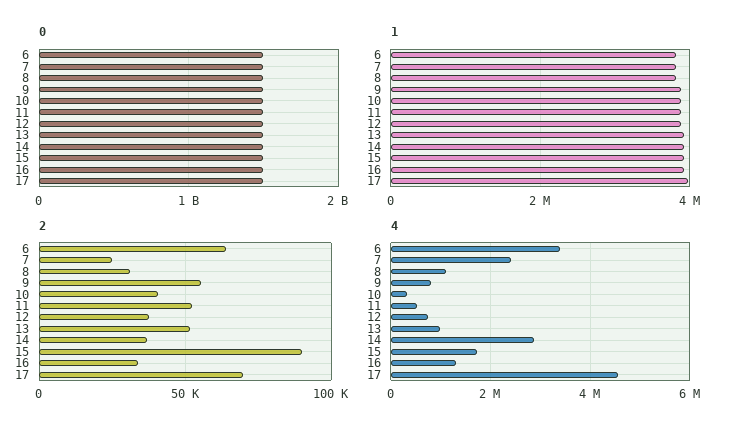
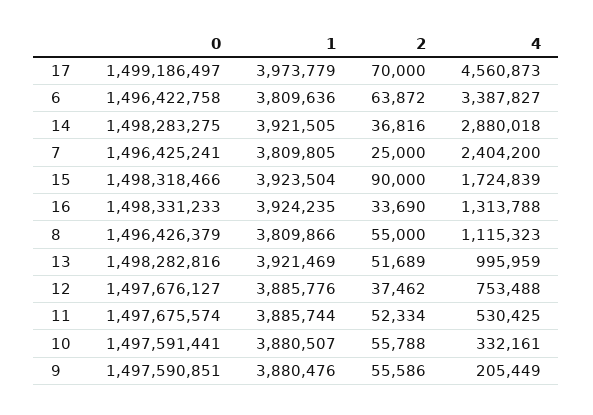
  {
    "0": {
      "6": 1496422758,
      "7": 1496425241,
      "8": 1496426379,
      "9": 1497590851,
      "10": 1497591441,
      "11": 1497675574,
      "12": 1497676127,
      "13": 1498282816,
      "14": 1498283275,
      "15": 1498318466,
      "16": 1498331233,
      "17": 1499186497
    },
    "1": {
      "6": 3809636,
      "7": 3809805,
      "8": 3809866,
      "9": 3880476,
      "10": 3880507,
      "11": 3885744,
      "12": 3885776,
      "13": 3921469,
      "14": 3921505,
      "15": 3923504,
      "16": 3924235,
      "17": 3973779
    },
    "2": {
      "6": 63872,
      "7": 25000,
-     "8": 30000,
+     "8": 55000,
      "9": 55586,
-     "10": 40000,
+     "10": 55788,
      "11": 52334,
      "12": 37462,
      "13": 51689,
      "14": 36816,
      "15": 90000,
      "16": 33690,
      "17": 70000
    },
    "4": {
      "6": 3387827,
      "7": 2404200,
      "8": 1115323,
-     "9": 800000,
+     "9": 205449,
      "10": 332161,
      "11": 530425,
      "12": 753488,
      "13": 995959,
      "14": 2880018,
      "15": 1724839,
      "16": 1313788,
      "17": 4560873
    }
  }

